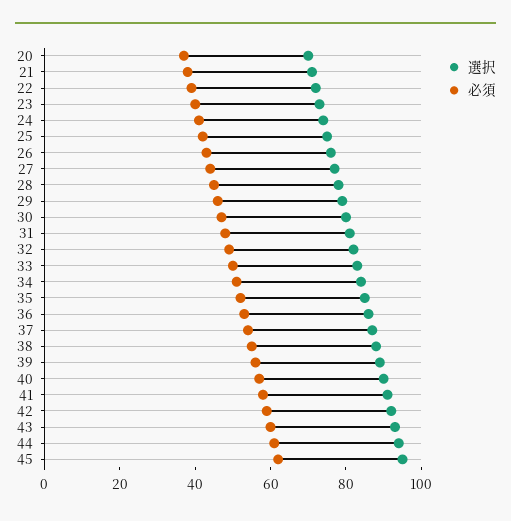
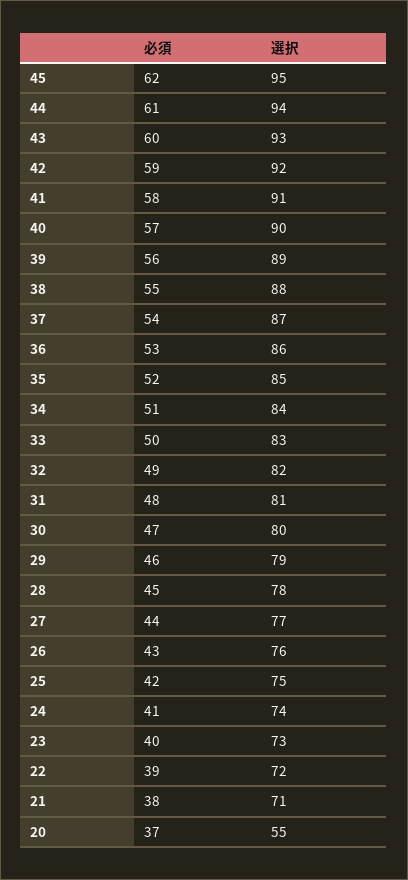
  {
    "選択": {
-     "20": 70,
+     "20": 55,
      "21": 71,
      "22": 72,
      "23": 73,
      "24": 74,
      "25": 75,
      "26": 76,
      "27": 77,
      "28": 78,
      "29": 79,
      "30": 80,
      "31": 81,
      "32": 82,
      "33": 83,
      "34": 84,
      "35": 85,
      "36": 86,
      "37": 87,
      "38": 88,
      "39": 89,
      "40": 90,
      "41": 91,
      "42": 92,
      "43": 93,
      "44": 94,
      "45": 95
    },
    "必須": {
      "20": 37,
      "21": 38,
      "22": 39,
      "23": 40,
      "24": 41,
      "25": 42,
      "26": 43,
      "27": 44,
      "28": 45,
      "29": 46,
      "30": 47,
      "31": 48,
      "32": 49,
      "33": 50,
      "34": 51,
      "35": 52,
      "36": 53,
      "37": 54,
      "38": 55,
      "39": 56,
      "40": 57,
      "41": 58,
      "42": 59,
      "43": 60,
      "44": 61,
      "45": 62
    }
  }

